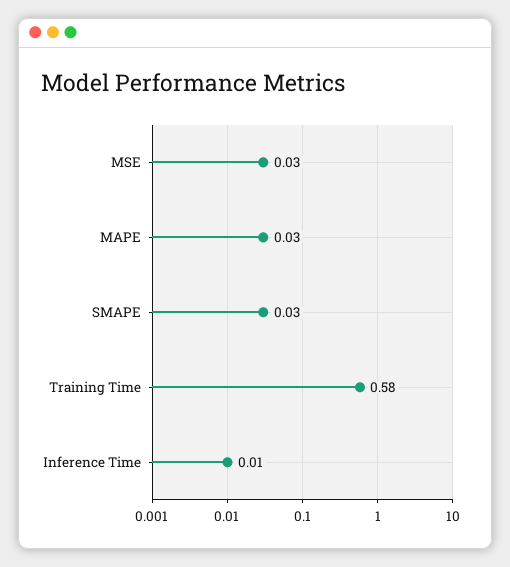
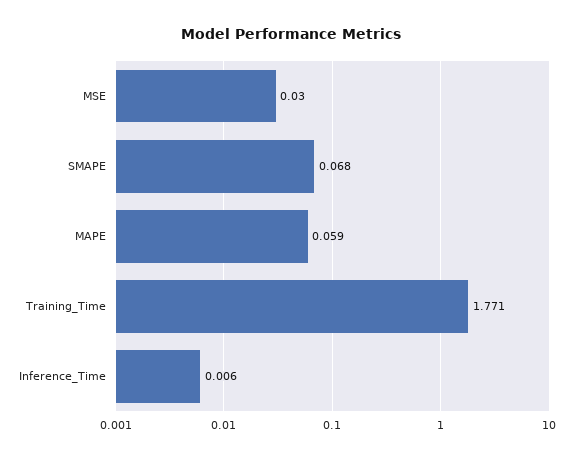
  {
    "MSE": 0.03,
-   "MAPE": 0.03,
+   "MAPE": 0.059,
-   "SMAPE": 0.03,
+   "SMAPE": 0.068,
-   "Training Time": 0.58,
+   "Training Time": 1.771,
    "Inference Time": 0.006
  }

